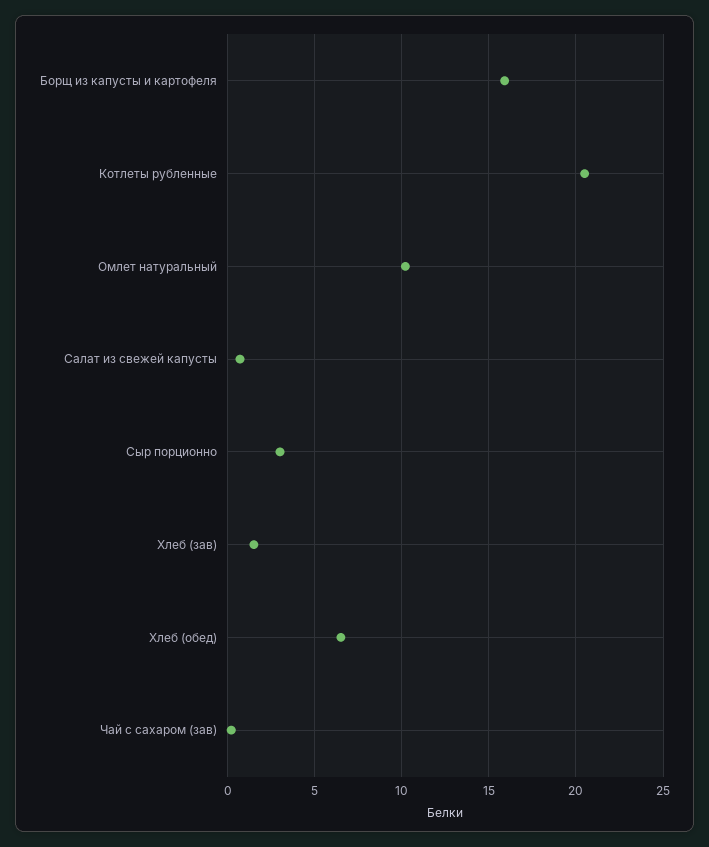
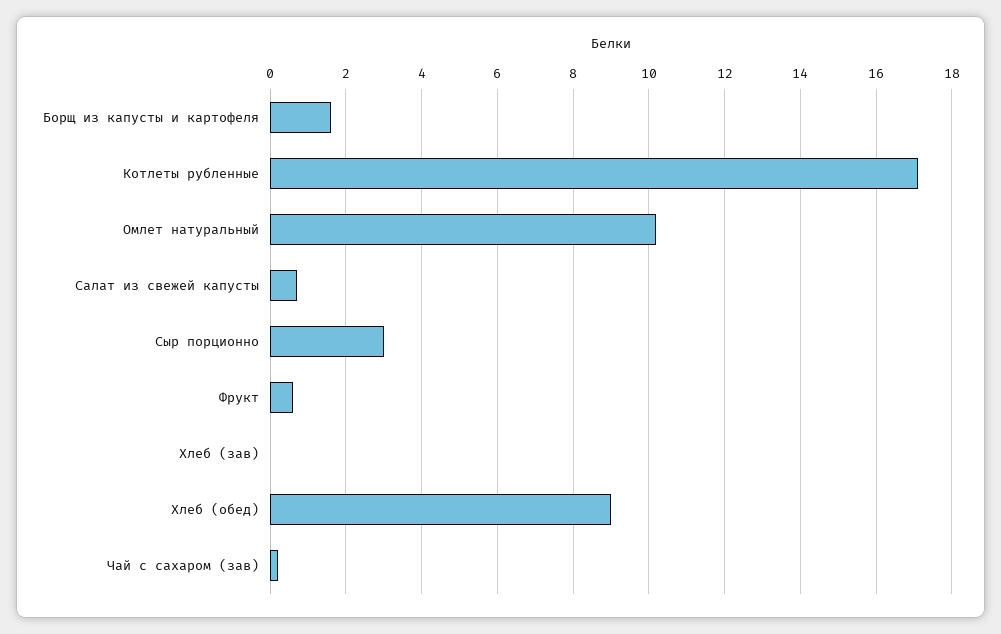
  {
-   "Борщ из капусты и картофеля": 16,
+   "Борщ из капусты и картофеля": 1.5,
-   "Котлеты рубленные": 20.5,
+   "Котлеты рубленные": 17,
    "Омлет натуральный": 10,
    "Салат из свежей капусты": 0.5,
    "Сыр порционно": 3,
-   "Хлеб (зав)": 1.5,
+   "Хлеб (зав)": 0,
-   "Хлеб (обед)": 6.5,
+   "Хлеб (обед)": 9,
-   "Чай с сахаром (зав)": 0
+   "Чай с сахаром (зав)": 0,
+   "Фрукт": 0.5
  }

